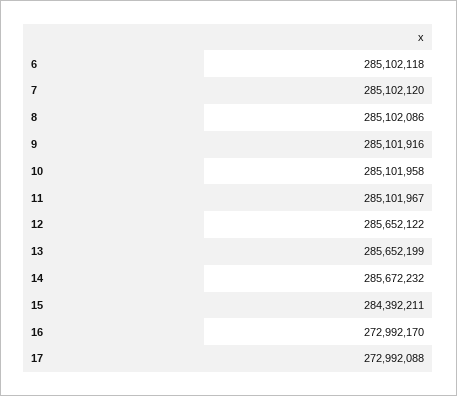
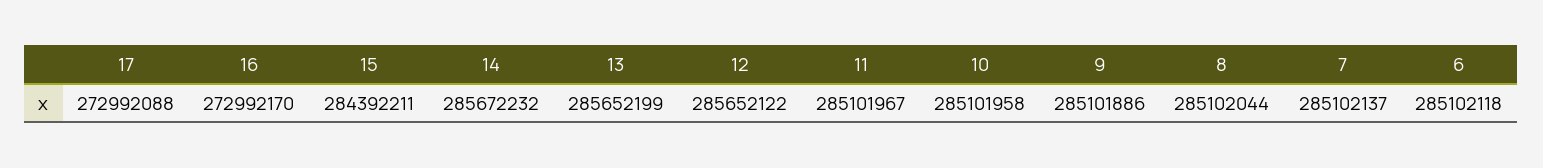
  {
    "6": 285102118,
-   "7": 285102120,
+   "7": 285102137,
-   "8": 285102086,
+   "8": 285102044,
-   "9": 285101916,
+   "9": 285101886,
    "10": 285101958,
    "11": 285101967,
    "12": 285652122,
    "13": 285652199,
    "14": 285672232,
    "15": 284392211,
    "16": 272992170,
    "17": 272992088
  }

